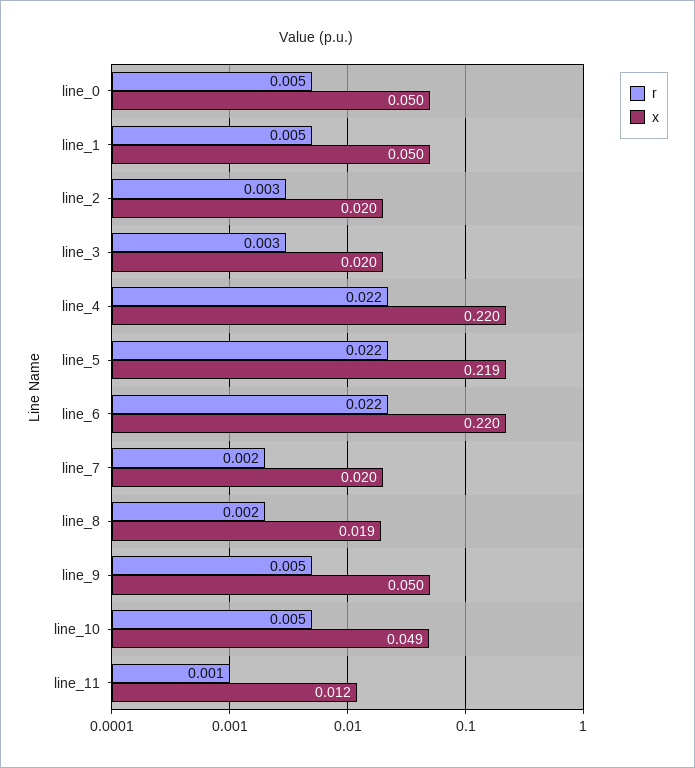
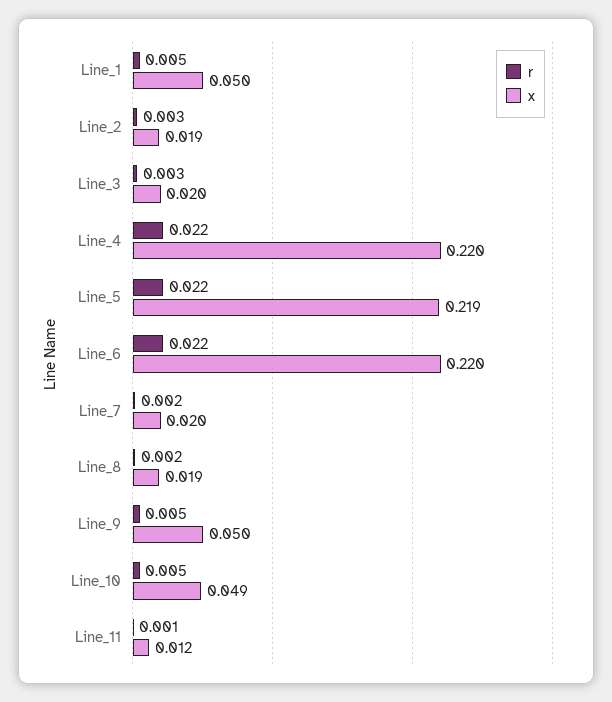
  {
    "r": {
-     "line_0": 0.005,
      "line_1": 0.005,
      "line_2": 0.003,
      "line_3": 0.003,
      "line_4": 0.022,
      "line_5": 0.022,
      "line_6": 0.022,
      "line_7": 0.002,
      "line_8": 0.002,
      "line_9": 0.005,
      "line_10": 0.005,
      "line_11": 0.001
    },
    "x": {
-     "line_0": 0.05,
      "line_1": 0.05,
-     "line_2": 0.02,
+     "line_2": 0.019,
      "line_3": 0.02,
      "line_4": 0.22,
      "line_5": 0.219,
      "line_6": 0.22,
      "line_7": 0.02,
      "line_8": 0.019,
      "line_9": 0.05,
      "line_10": 0.049,
      "line_11": 0.012
    }
  }

